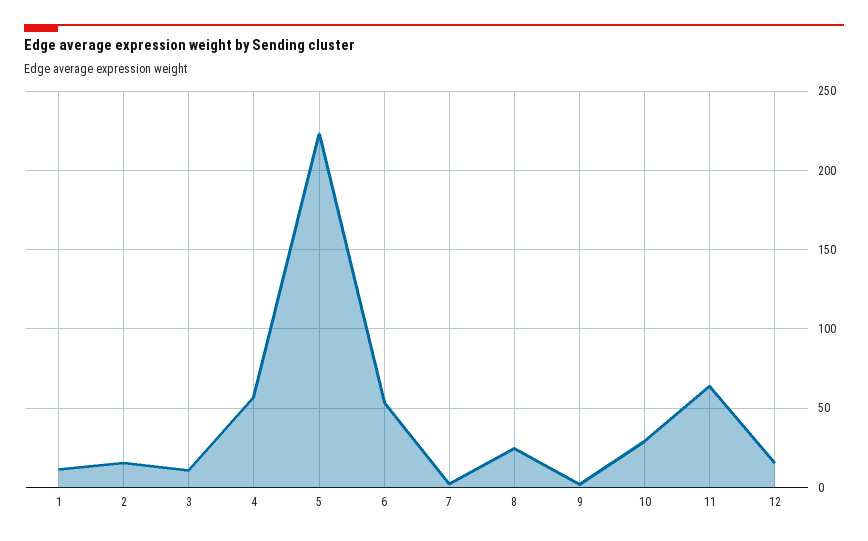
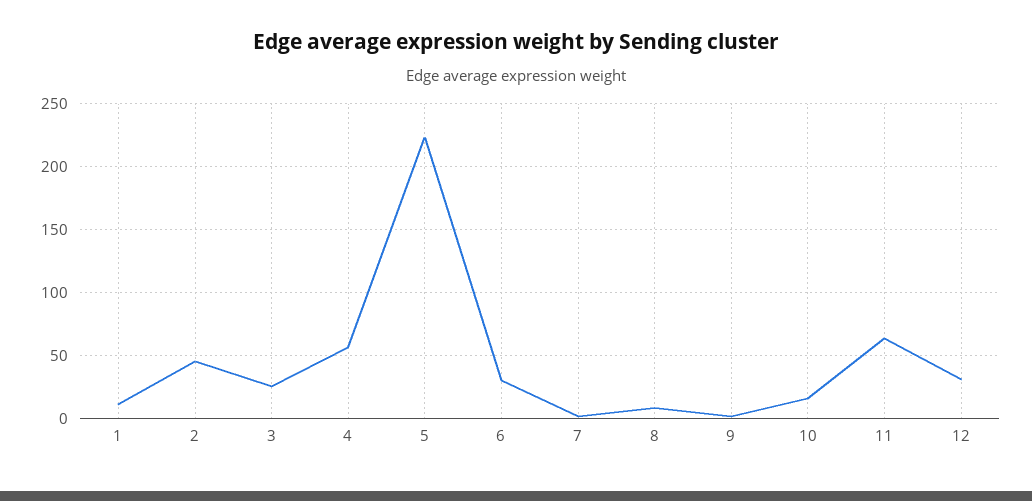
  {
    "1": 10,
-   "2": 15,
+   "2": 45,
-   "3": 10,
+   "3": 25,
    "4": 55,
    "5": 225,
-   "6": 55,
+   "6": 30,
    "7": 0,
-   "8": 25,
+   "8": 10,
    "9": 0,
-   "10": 30,
+   "10": 15,
    "11": 65,
-   "12": 15
+   "12": 30
  }

